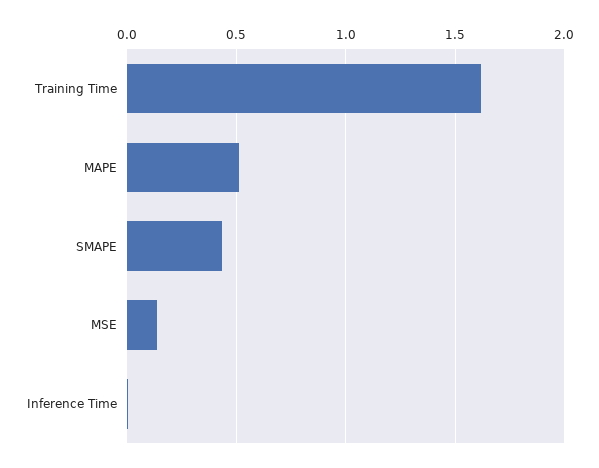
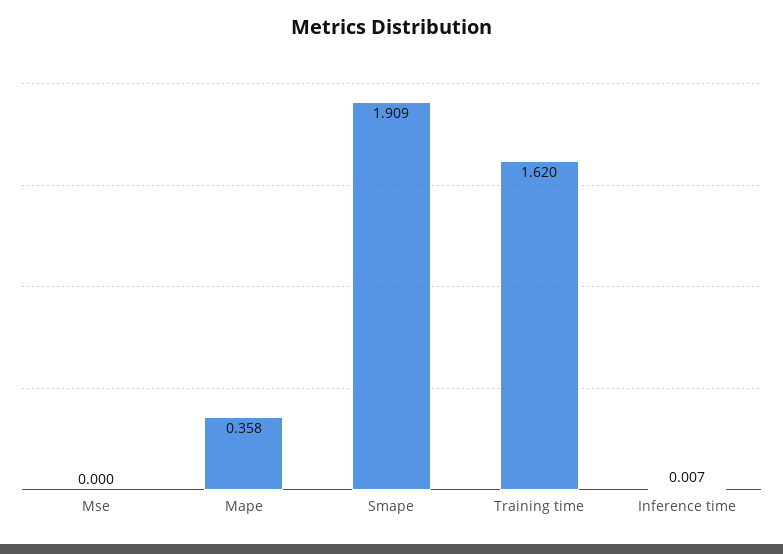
  {
    "Training Time": 1.62,
-   "MAPE": 0.5,
+   "MAPE": 0.358,
-   "SMAPE": 0.45,
+   "SMAPE": 1.909,
-   "MSE": 0.15,
+   "MSE": 0,
    "Inference Time": 0.007
  }

